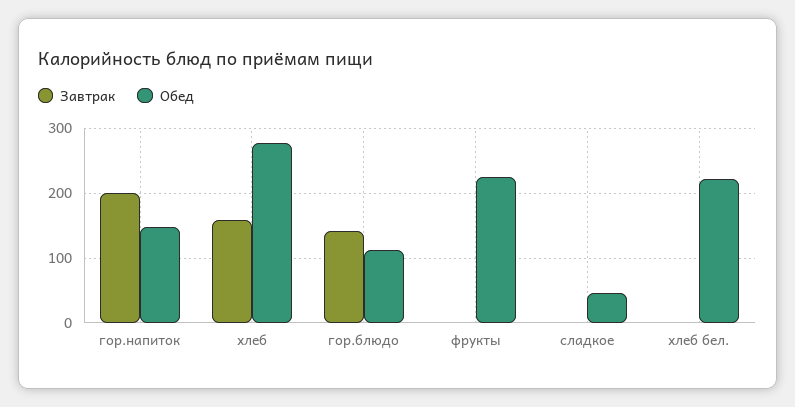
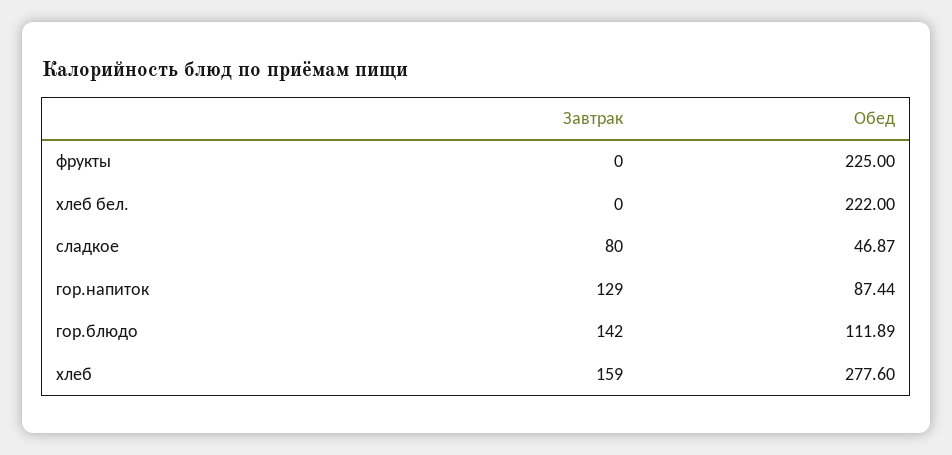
  {
    "Завтрак": {
-     "гор.напиток": 200,
+     "гор.напиток": 129,
      "хлеб": 159,
      "гор.блюдо": 142,
      "фрукты": 0,
-     "сладкое": 0,
+     "сладкое": 80,
      "хлеб бел.": 0
    },
    "Обед": {
-     "гор.напиток": 150,
+     "гор.напиток": 87.44,
      "хлеб": 277.6,
      "гор.блюдо": 111.89,
      "фрукты": 225,
      "сладкое": 46.87,
      "хлеб бел.": 222
    }
  }

